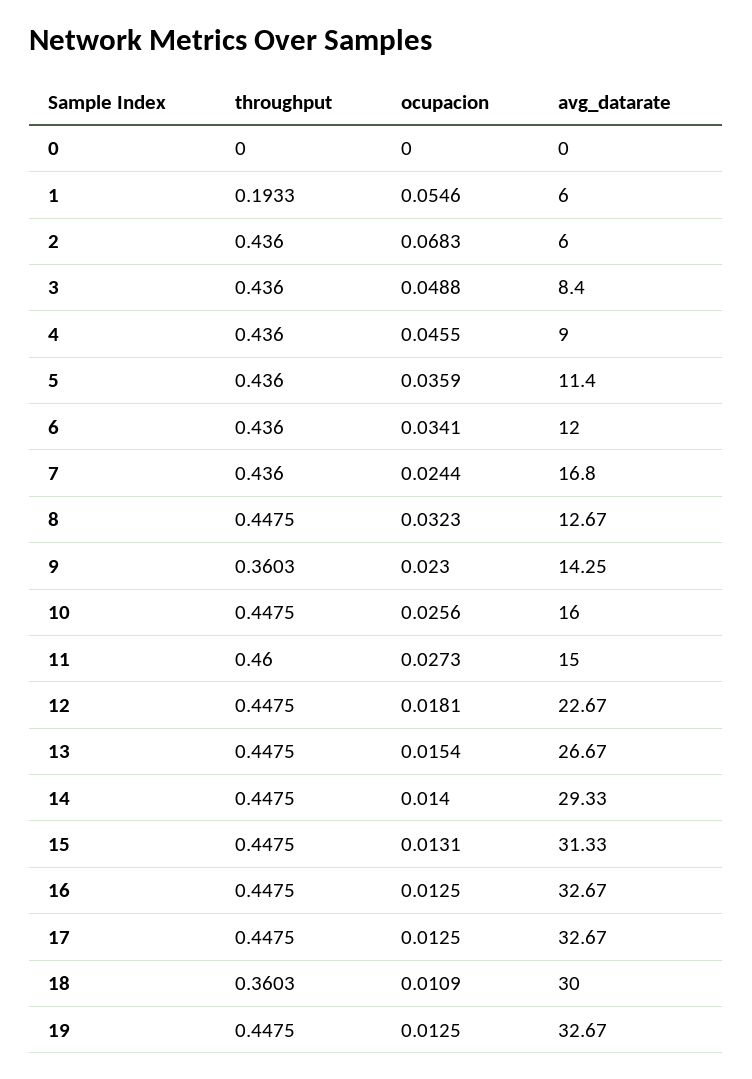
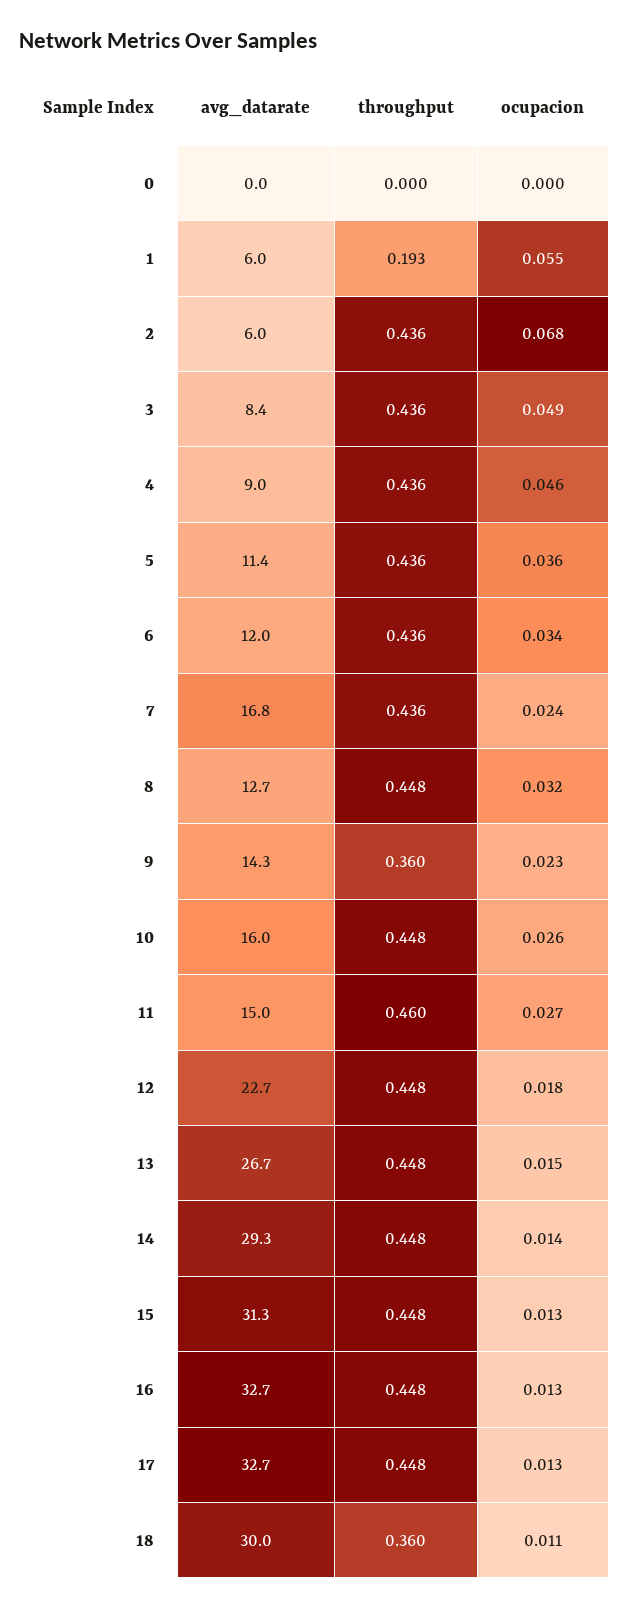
  {
    "throughput": {
      "0": 0,
      "1": 0.1933,
      "2": 0.436,
      "3": 0.436,
      "4": 0.436,
      "5": 0.436,
      "6": 0.436,
      "7": 0.436,
      "8": 0.4475,
      "9": 0.3603,
      "10": 0.4475,
      "11": 0.46,
      "12": 0.4475,
      "13": 0.4475,
      "14": 0.4475,
      "15": 0.4475,
      "16": 0.4475,
      "17": 0.4475,
-     "18": 0.3603,
+     "18": 0.3603
-     "19": 0.4475
    },
    "ocupacion": {
      "0": 0,
      "1": 0.0546,
      "2": 0.0683,
      "3": 0.0488,
      "4": 0.0455,
      "5": 0.0359,
      "6": 0.0341,
      "7": 0.0244,
      "8": 0.0323,
      "9": 0.023,
      "10": 0.0256,
      "11": 0.0273,
      "12": 0.0181,
      "13": 0.0154,
      "14": 0.014,
      "15": 0.0131,
      "16": 0.0125,
      "17": 0.0125,
-     "18": 0.0109,
+     "18": 0.0109
-     "19": 0.0125
    },
    "avg_datarate": {
      "0": 0,
      "1": 6,
      "2": 6,
      "3": 8.4,
      "4": 9,
      "5": 11.4,
      "6": 12,
      "7": 16.8,
      "8": 12.67,
      "9": 14.25,
      "10": 16,
      "11": 15,
      "12": 22.67,
      "13": 26.67,
      "14": 29.33,
      "15": 31.33,
      "16": 32.67,
      "17": 32.67,
-     "18": 30,
+     "18": 30
-     "19": 32.67
    }
  }

